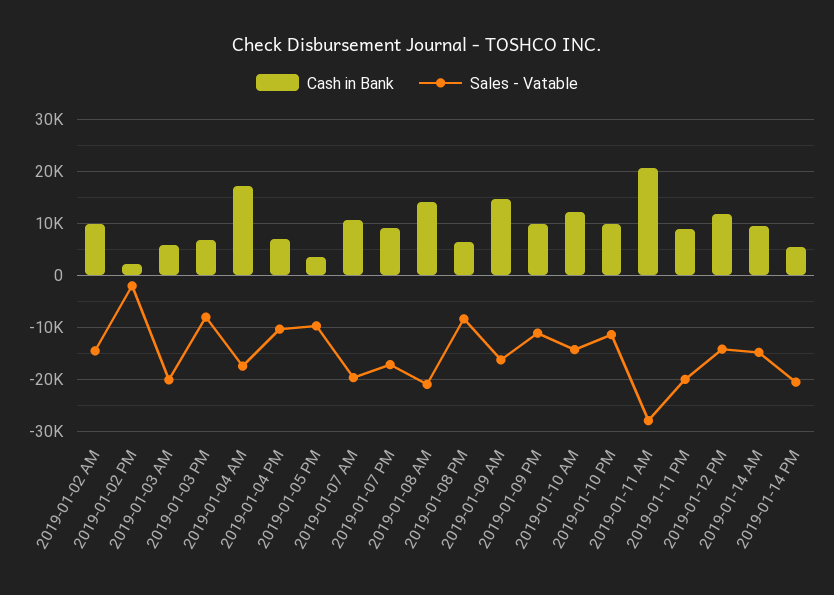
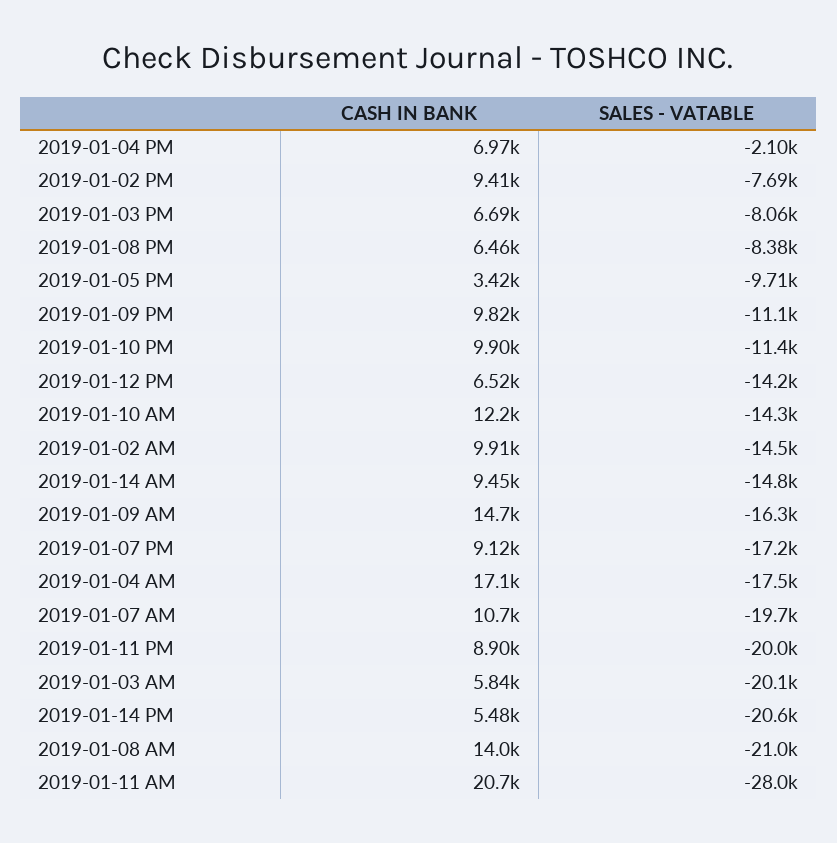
  {
    "Cash in Bank": {
      "2019-01-02 AM": 9910,
-     "2019-01-02 PM": 2000,
+     "2019-01-02 PM": 9410,
      "2019-01-03 AM": 5840,
      "2019-01-03 PM": 6690,
      "2019-01-04 AM": 17100,
      "2019-01-04 PM": 6970,
      "2019-01-05 PM": 3420,
      "2019-01-07 AM": 10700,
      "2019-01-07 PM": 9120,
      "2019-01-08 AM": 14000,
      "2019-01-08 PM": 6460,
      "2019-01-09 AM": 14700,
      "2019-01-09 PM": 9820,
      "2019-01-10 AM": 12200,
      "2019-01-10 PM": 9900,
      "2019-01-11 AM": 20700,
      "2019-01-11 PM": 8900,
-     "2019-01-12 PM": 12000,
+     "2019-01-12 PM": 6520,
      "2019-01-14 AM": 9450,
      "2019-01-14 PM": 5480
    },
    "Sales - Vatable": {
      "2019-01-02 AM": -14500,
-     "2019-01-02 PM": -2000,
+     "2019-01-02 PM": -7690,
      "2019-01-03 AM": -20100,
      "2019-01-03 PM": -8060,
      "2019-01-04 AM": -17500,
-     "2019-01-04 PM": -10000,
+     "2019-01-04 PM": -2100,
      "2019-01-05 PM": -9710,
      "2019-01-07 AM": -19700,
      "2019-01-07 PM": -17200,
      "2019-01-08 AM": -21000,
      "2019-01-08 PM": -8380,
      "2019-01-09 AM": -16300,
      "2019-01-09 PM": -11100,
      "2019-01-10 AM": -14300,
      "2019-01-10 PM": -11400,
      "2019-01-11 AM": -28000,
      "2019-01-11 PM": -20000,
      "2019-01-12 PM": -14200,
      "2019-01-14 AM": -14800,
      "2019-01-14 PM": -20600
    }
  }

